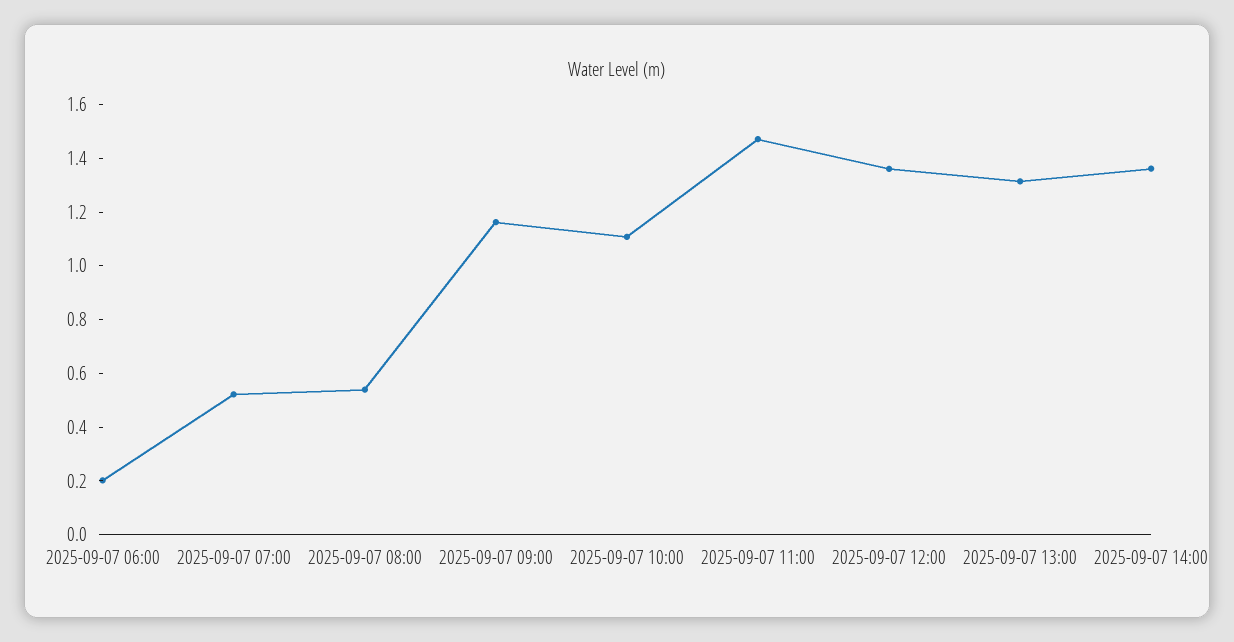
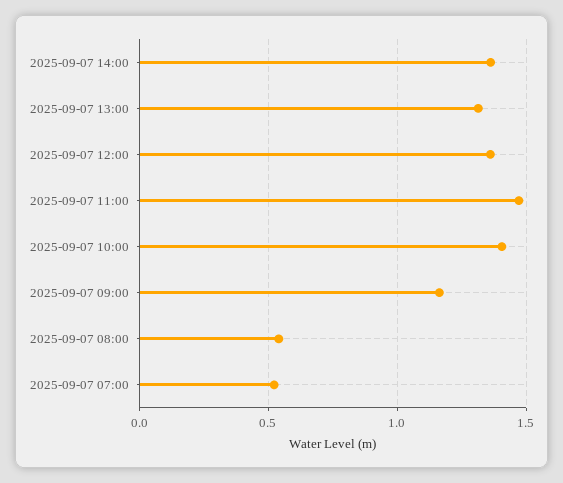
  {
-   "2025-09-07 06:00": 0.2,
    "2025-09-07 07:00": 0.5,
    "2025-09-07 08:00": 0.55,
    "2025-09-07 09:00": 1.15,
-   "2025-09-07 10:00": 1.1,
+   "2025-09-07 10:00": 1.4,
    "2025-09-07 11:00": 1.45,
    "2025-09-07 12:00": 1.35,
    "2025-09-07 13:00": 1.3,
    "2025-09-07 14:00": 1.35
  }

